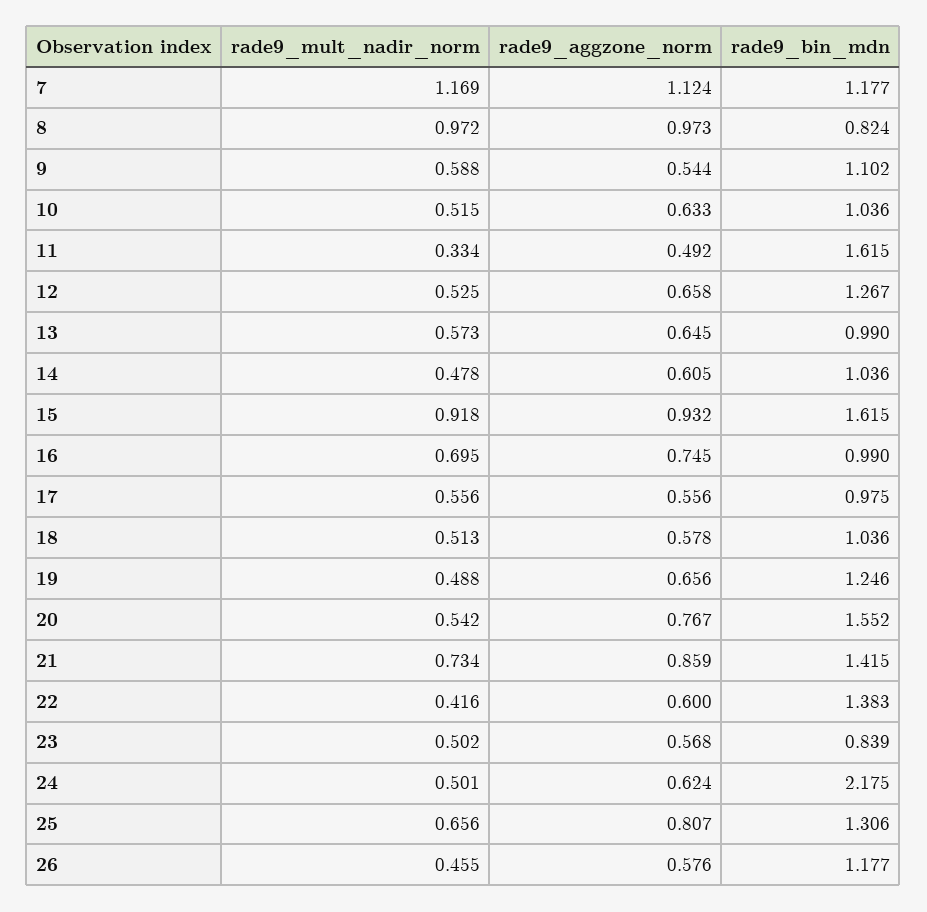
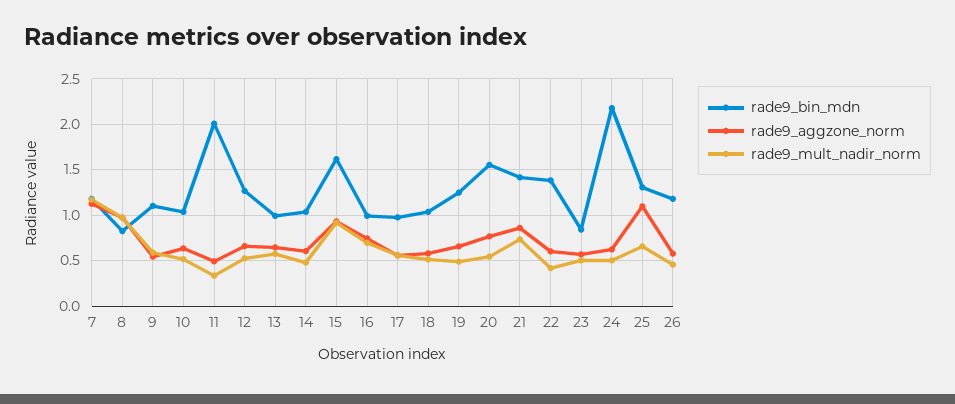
  {
    "rade9_mult_nadir_norm": {
      "7": 1.169,
      "8": 0.972,
      "9": 0.588,
      "10": 0.515,
      "11": 0.334,
      "12": 0.525,
      "13": 0.573,
      "14": 0.478,
      "15": 0.918,
      "16": 0.695,
      "17": 0.556,
      "18": 0.513,
      "19": 0.488,
      "20": 0.542,
      "21": 0.734,
      "22": 0.416,
      "23": 0.502,
      "24": 0.501,
      "25": 0.656,
      "26": 0.455
    },
    "rade9_aggzone_norm": {
      "7": 1.124,
      "8": 0.973,
      "9": 0.544,
      "10": 0.633,
      "11": 0.492,
      "12": 0.658,
      "13": 0.645,
      "14": 0.605,
      "15": 0.932,
      "16": 0.745,
      "17": 0.556,
      "18": 0.578,
      "19": 0.656,
      "20": 0.767,
      "21": 0.859,
      "22": 0.6,
      "23": 0.568,
      "24": 0.624,
-     "25": 0.807,
+     "25": 1.1,
      "26": 0.576
    },
    "rade9_bin_mdn": {
      "7": 1.177,
      "8": 0.824,
      "9": 1.102,
      "10": 1.036,
-     "11": 1.615,
+     "11": 2,
      "12": 1.267,
      "13": 0.99,
      "14": 1.036,
      "15": 1.615,
      "16": 0.99,
      "17": 0.975,
      "18": 1.036,
      "19": 1.246,
      "20": 1.552,
      "21": 1.415,
      "22": 1.383,
      "23": 0.839,
      "24": 2.175,
      "25": 1.306,
      "26": 1.177
    }
  }

